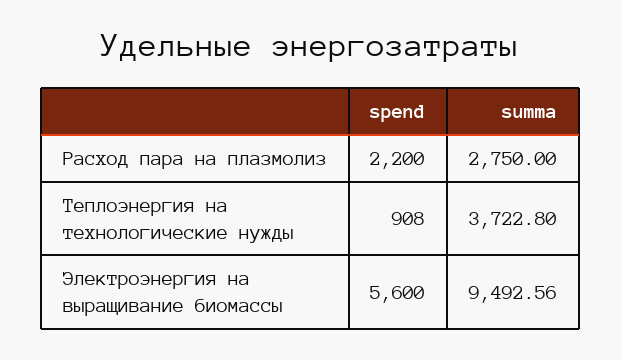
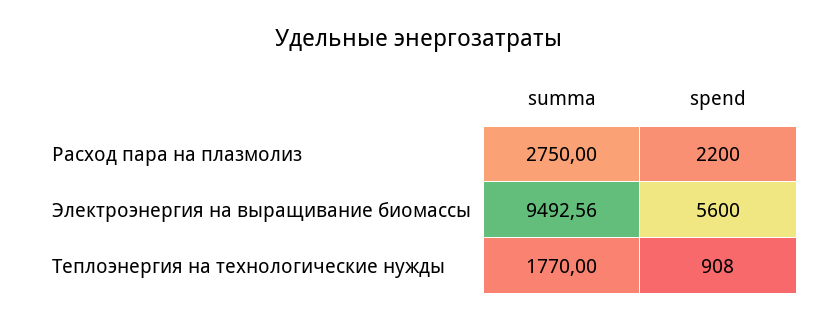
  {
    "spend": {
      "Расход пара на плазмолиз": 2200,
      "Теплоэнергия на технологические нужды": 908,
      "Электроэнергия на выращивание биомассы": 5600
    },
    "summa": {
      "Расход пара на плазмолиз": 2750,
-     "Теплоэнергия на технологические нужды": 3722.8,
+     "Теплоэнергия на технологические нужды": 1770,
      "Электроэнергия на выращивание биомассы": 9492.56
    }
  }

